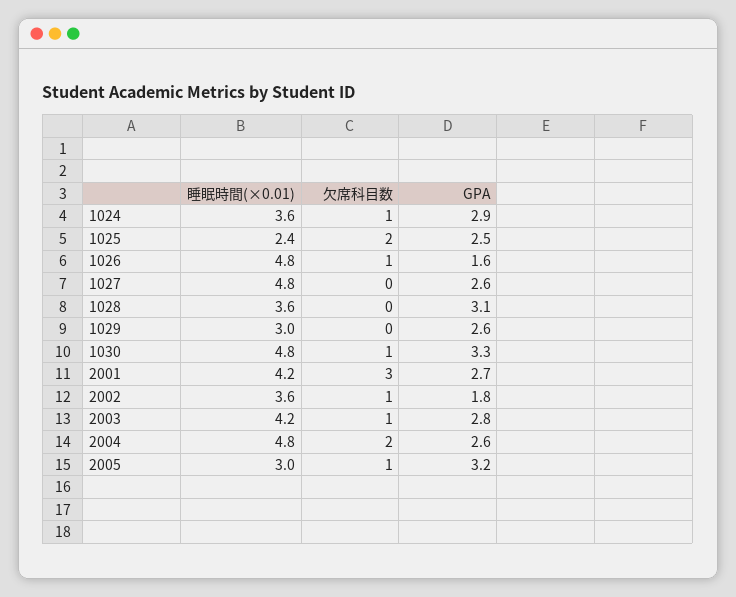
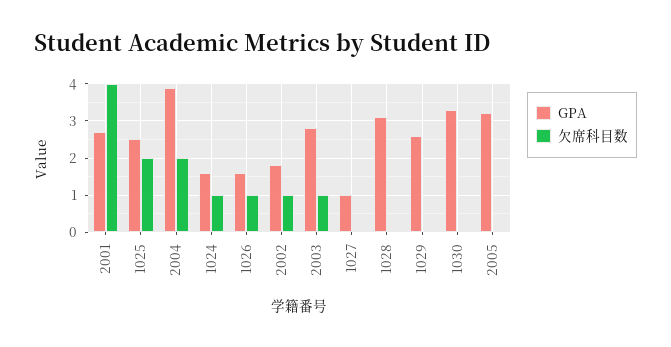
  {
-   "睡眠時間(×0.01)": {
-     "1024": 3.6,
-     "1025": 2.4,
-     "1026": 4.8,
-     "1027": 4.8,
-     "1028": 3.6,
-     "1029": 3,
-     "1030": 4.8,
-     "2001": 4.2,
-     "2002": 3.6,
-     "2003": 4.2,
-     "2004": 4.8,
-     "2005": 3
-   },
    "欠席科目数": {
      "1024": 1,
      "1025": 2,
      "1026": 1,
      "1027": 0,
      "1028": 0,
      "1029": 0,
-     "1030": 1,
+     "1030": 0,
-     "2001": 3,
+     "2001": 4,
      "2002": 1,
      "2003": 1,
      "2004": 2,
-     "2005": 1
+     "2005": 0
    },
    "GPA": {
-     "1024": 2.9,
+     "1024": 1.5,
      "1025": 2.5,
      "1026": 1.6,
-     "1027": 2.6,
+     "1027": 1,
      "1028": 3.1,
      "1029": 2.6,
      "1030": 3.3,
      "2001": 2.7,
      "2002": 1.8,
      "2003": 2.8,
-     "2004": 2.6,
+     "2004": 4,
      "2005": 3.2
    }
  }

